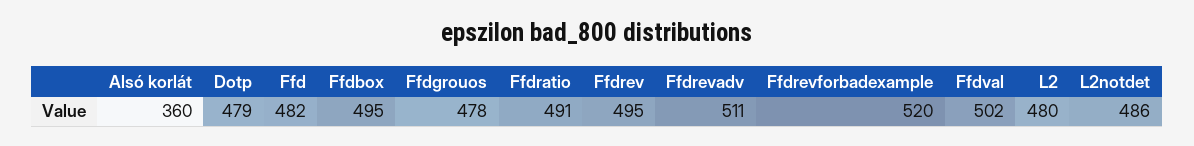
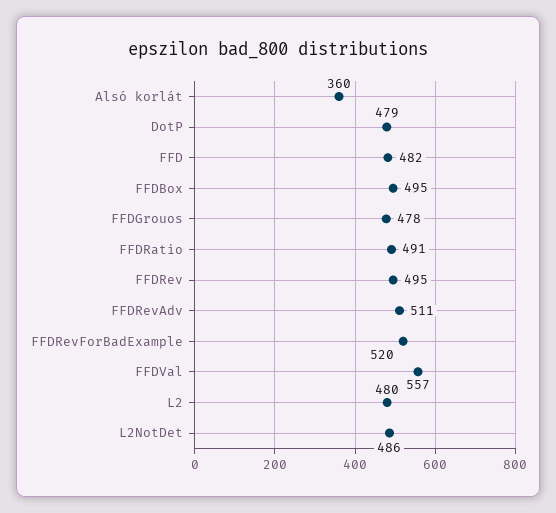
  {
    "Alsó korlát": 360,
    "Dotp": 479,
    "Ffd": 482,
    "Ffdbox": 495,
    "Ffdgrouos": 478,
    "Ffdratio": 491,
    "Ffdrev": 495,
    "Ffdrevadv": 511,
    "Ffdrevforbadexample": 520,
-   "Ffdval": 502,
+   "Ffdval": 557,
    "L2": 480,
    "L2notdet": 486
  }

